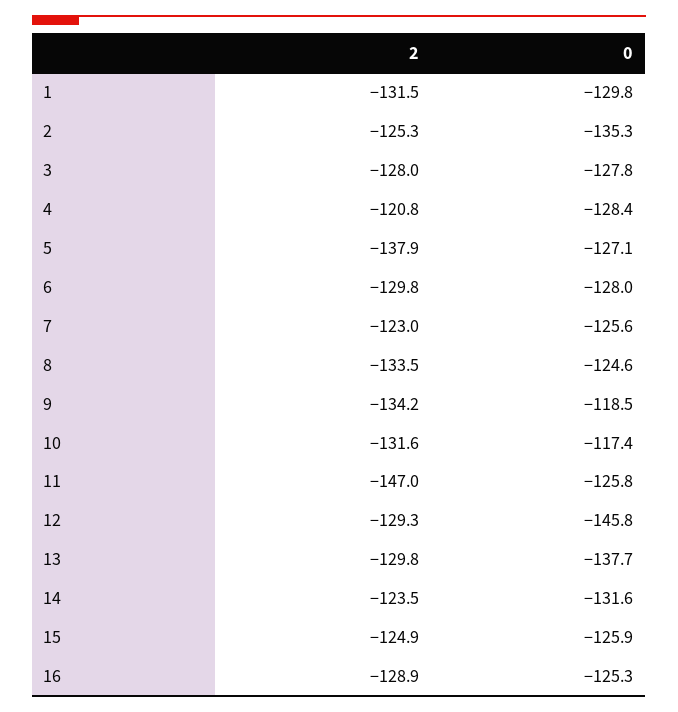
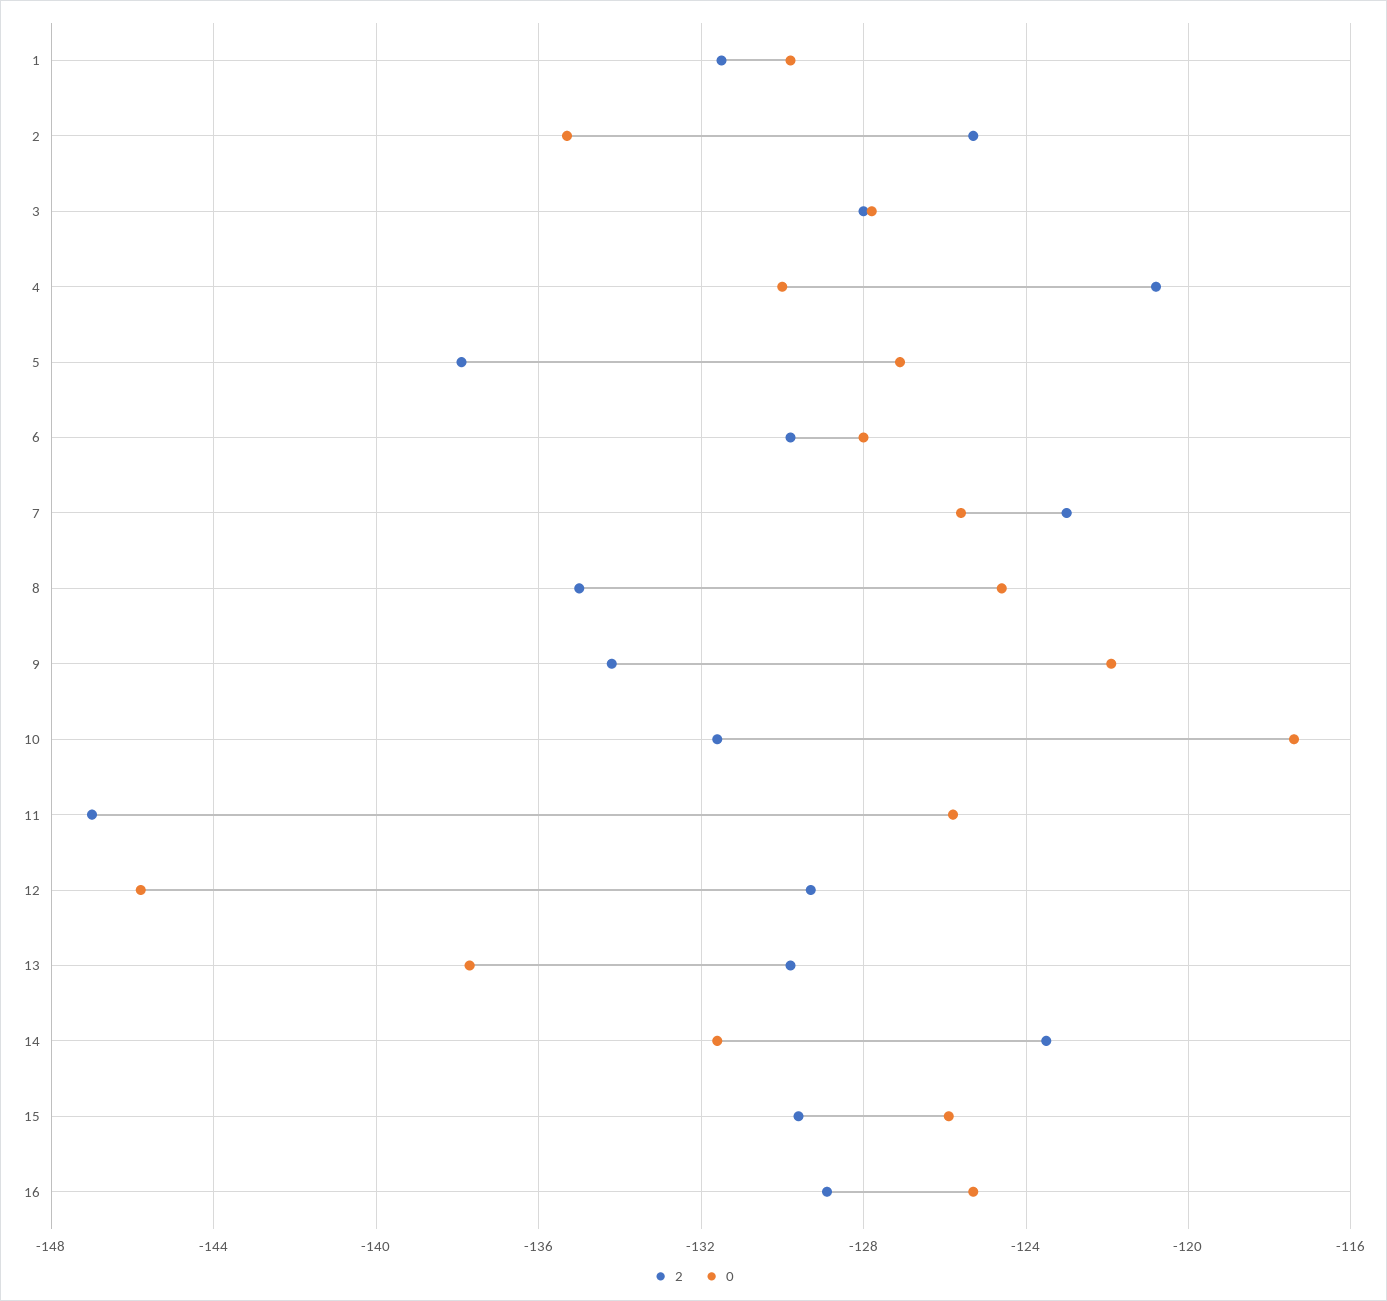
  {
    "2": {
      "1": -131.5,
      "2": -125.3,
      "3": -128,
      "4": -120.8,
      "5": -137.9,
      "6": -129.8,
      "7": -123,
-     "8": -133.5,
+     "8": -135,
      "9": -134.2,
      "10": -131.6,
      "11": -147,
      "12": -129.3,
      "13": -129.8,
      "14": -123.5,
-     "15": -124.9,
+     "15": -129.5,
      "16": -128.9
    },
    "0": {
      "1": -129.8,
      "2": -135.3,
      "3": -127.8,
-     "4": -128.4,
+     "4": -130,
      "5": -127.1,
      "6": -128,
      "7": -125.6,
      "8": -124.6,
-     "9": -118.5,
+     "9": -122,
      "10": -117.4,
      "11": -125.8,
      "12": -145.8,
      "13": -137.7,
      "14": -131.6,
      "15": -125.9,
      "16": -125.3
    }
  }

